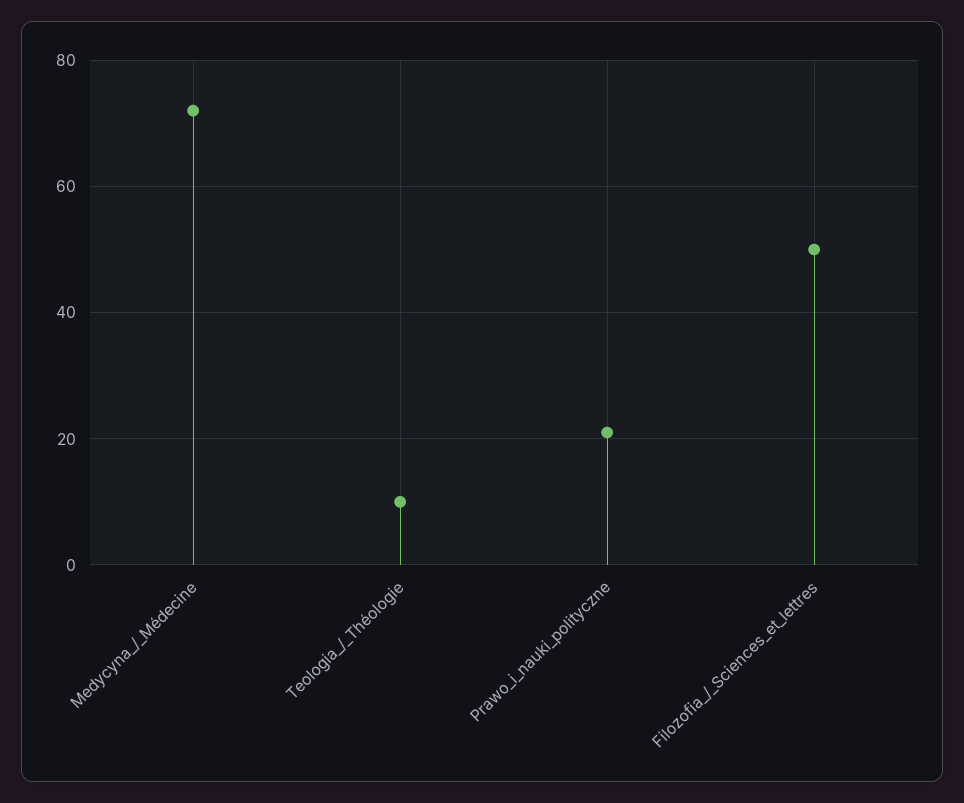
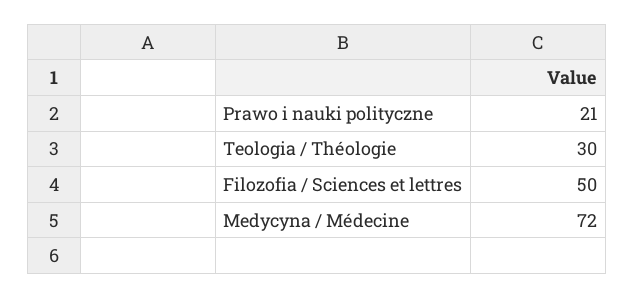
  {
    "Medycyna_/_Médecine": 72,
-   "Teologia_/_Théologie": 10,
+   "Teologia_/_Théologie": 30,
    "Prawo_i_nauki_polityczne": 21,
    "Filozofia_/_Sciences_et_lettres": 50
  }

